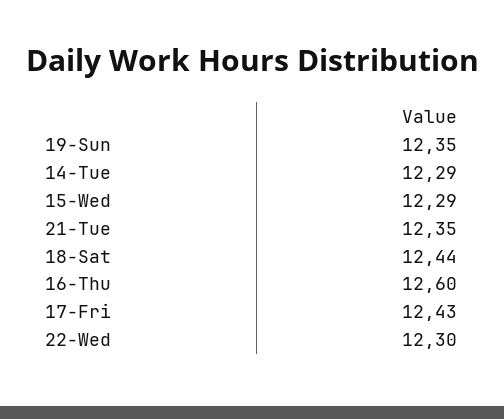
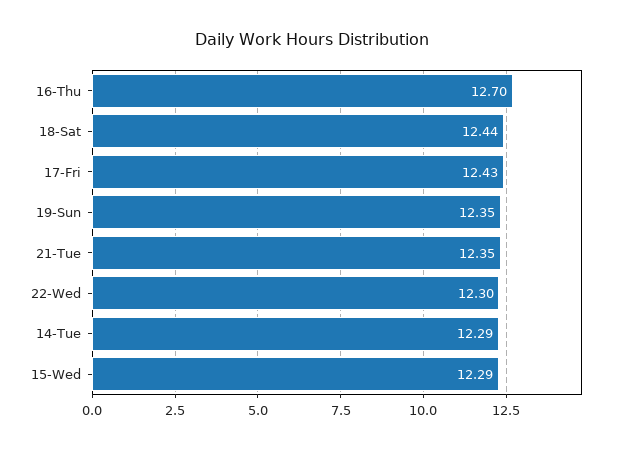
  {
    "19-Sun": 12.35,
    "14-Tue": 12.29,
    "15-Wed": 12.29,
    "21-Tue": 12.35,
    "18-Sat": 12.44,
-   "16-Thu": 12.6,
+   "16-Thu": 12.7,
    "17-Fri": 12.43,
    "22-Wed": 12.3
  }

